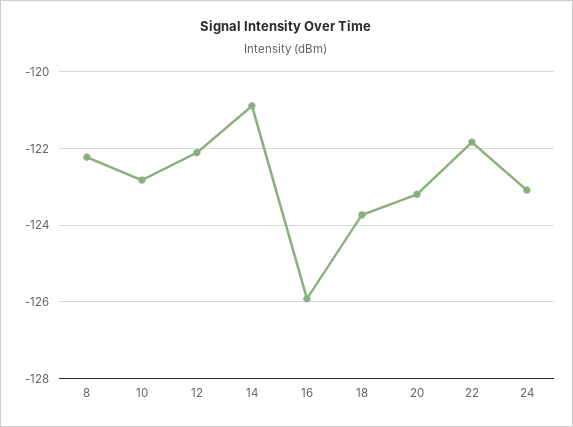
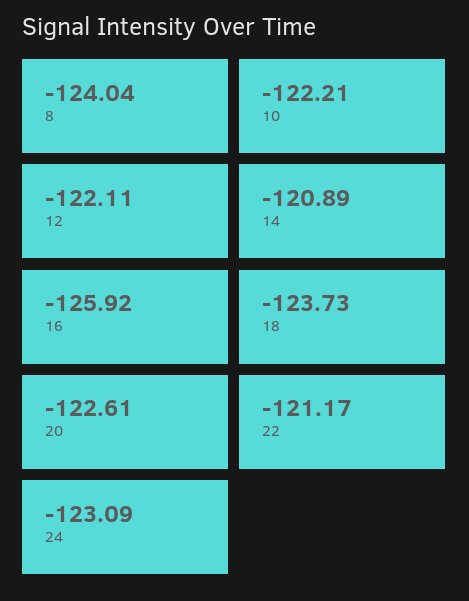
  {
-   "8": -122.2,
+   "8": -124.04,
-   "10": -122.8,
+   "10": -122.21,
    "12": -122.11,
    "14": -120.89,
    "16": -125.92,
    "18": -123.73,
-   "20": -123.2,
+   "20": -122.61,
-   "22": -121.8,
+   "22": -121.17,
    "24": -123.09
  }

